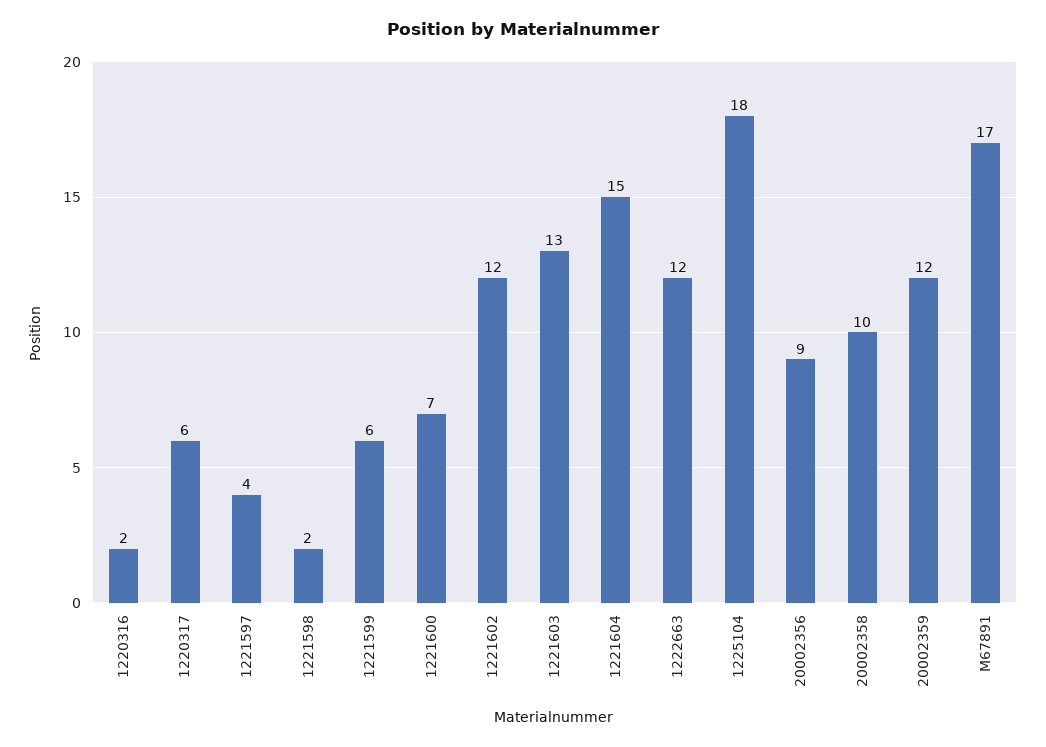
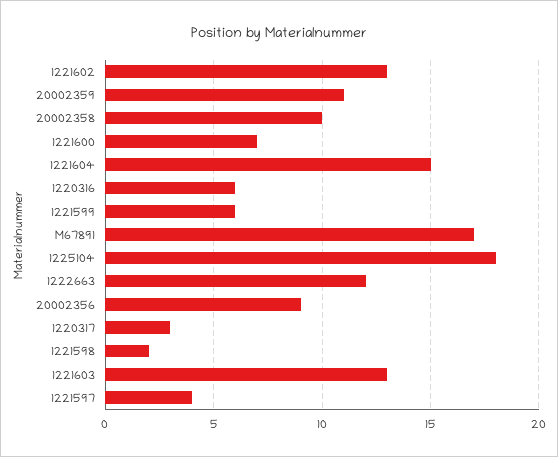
  {
-   "1220316": 2,
+   "1220316": 6,
-   "1220317": 6,
+   "1220317": 3,
    "1221597": 4,
    "1221598": 2,
    "1221599": 6,
    "1221600": 7,
-   "1221602": 12,
+   "1221602": 13,
    "1221603": 13,
    "1221604": 15,
    "1222663": 12,
    "1225104": 18,
    "20002356": 9,
    "20002358": 10,
-   "20002359": 12,
+   "20002359": 11,
    "M67891": 17
  }

